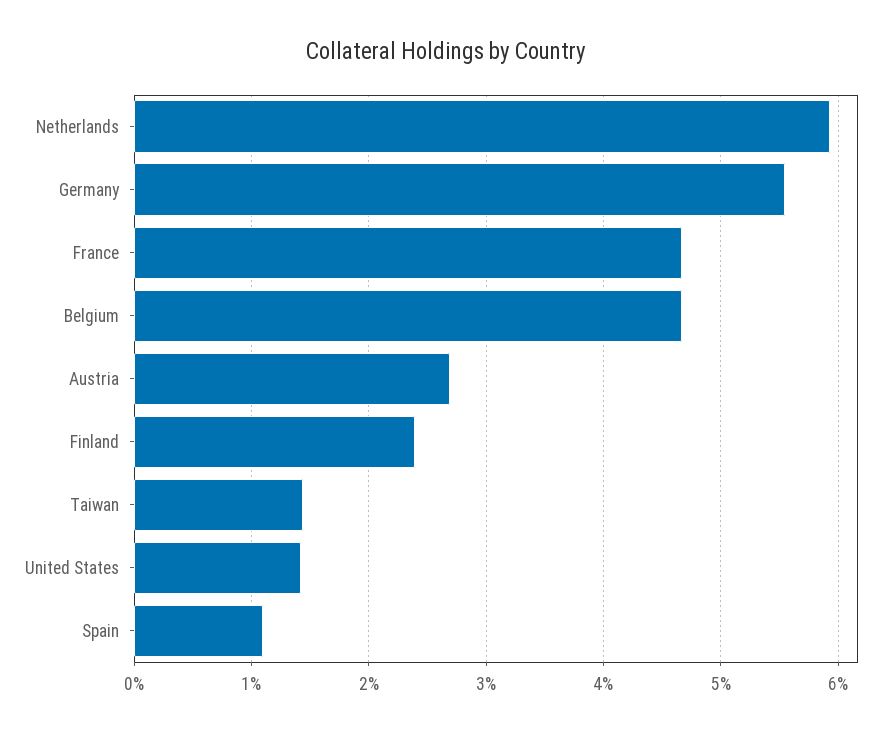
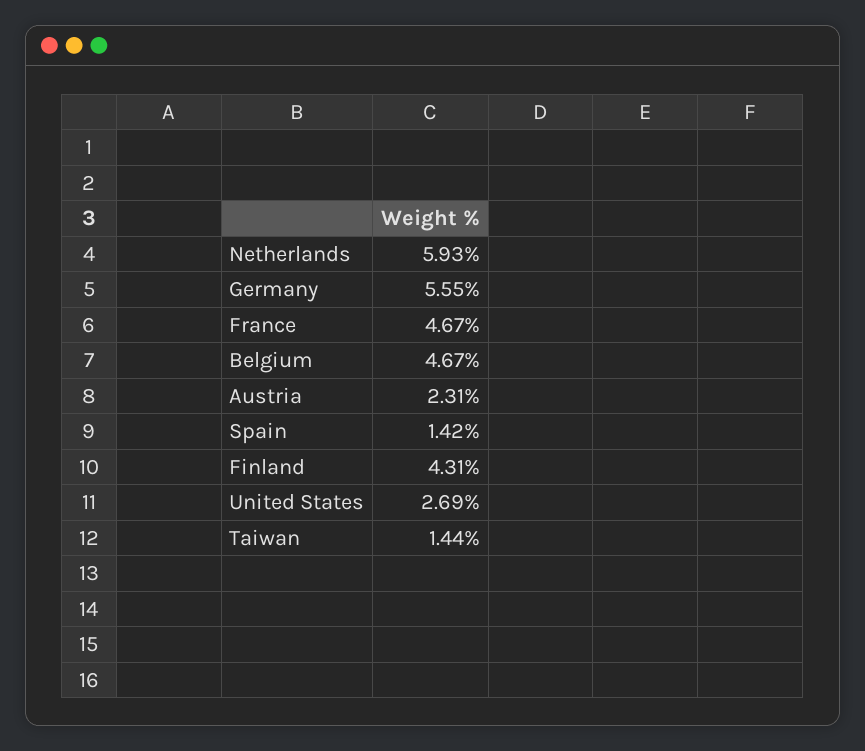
  {
    "Netherlands": 5.93,
    "Germany": 5.55,
    "France": 4.67,
    "Belgium": 4.67,
-   "Austria": 2.7,
+   "Austria": 2.31,
-   "Finland": 2.4,
+   "Finland": 4.31,
    "Taiwan": 1.44,
-   "United States": 1.4,
+   "United States": 2.69,
-   "Spain": 1.1
+   "Spain": 1.42
  }

